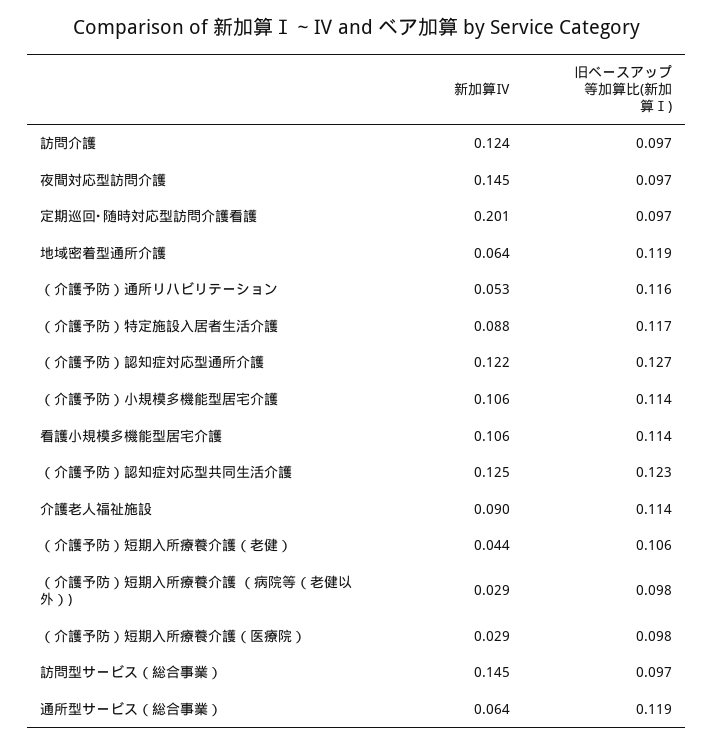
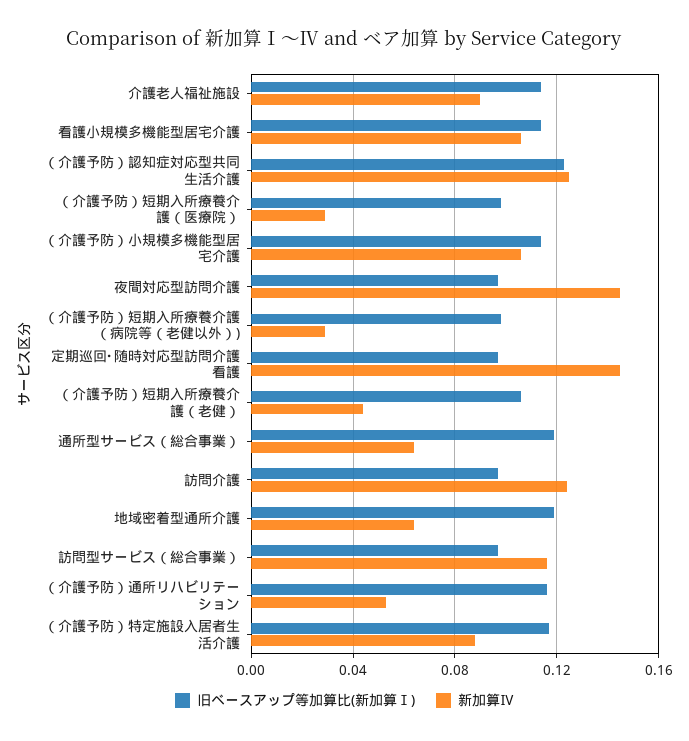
  {
    "新加算Ⅳ": {
      "訪問介護": 0.124,
      "夜間対応型訪問介護": 0.145,
-     "定期巡回･随時対応型訪問介護看護": 0.201,
+     "定期巡回･随時対応型訪問介護看護": 0.145,
      "地域密着型通所介護": 0.064,
      "（介護予防）通所リハビリテーション": 0.053,
      "（介護予防）特定施設入居者生活介護": 0.088,
-     "（介護予防）認知症対応型通所介護": 0.122,
      "（介護予防）小規模多機能型居宅介護": 0.106,
      "看護小規模多機能型居宅介護": 0.106,
      "（介護予防）認知症対応型共同生活介護": 0.125,
      "介護老人福祉施設": 0.09,
      "（介護予防）短期入所療養介護（老健）": 0.044,
      "（介護予防）短期入所療養介護 （病院等（老健以外）)": 0.029,
      "（介護予防）短期入所療養介護（医療院）": 0.029,
-     "訪問型サービス（総合事業）": 0.145,
+     "訪問型サービス（総合事業）": 0.115,
      "通所型サービス（総合事業）": 0.064
    },
    "旧ベースアップ等加算比(新加算Ⅰ)": {
      "訪問介護": 0.097,
      "夜間対応型訪問介護": 0.097,
      "定期巡回･随時対応型訪問介護看護": 0.097,
      "地域密着型通所介護": 0.119,
      "（介護予防）通所リハビリテーション": 0.116,
      "（介護予防）特定施設入居者生活介護": 0.117,
-     "（介護予防）認知症対応型通所介護": 0.127,
      "（介護予防）小規模多機能型居宅介護": 0.114,
      "看護小規模多機能型居宅介護": 0.114,
      "（介護予防）認知症対応型共同生活介護": 0.123,
      "介護老人福祉施設": 0.114,
      "（介護予防）短期入所療養介護（老健）": 0.106,
      "（介護予防）短期入所療養介護 （病院等（老健以外）)": 0.098,
      "（介護予防）短期入所療養介護（医療院）": 0.098,
      "訪問型サービス（総合事業）": 0.097,
      "通所型サービス（総合事業）": 0.119
    }
  }

